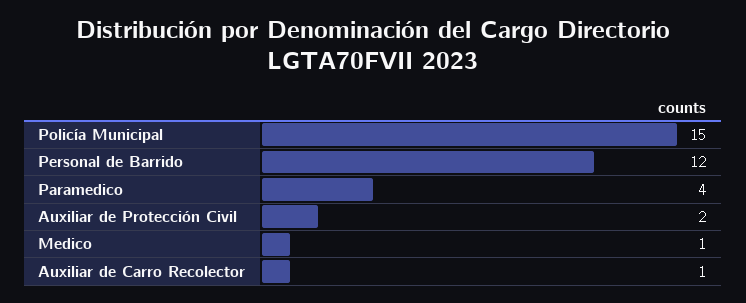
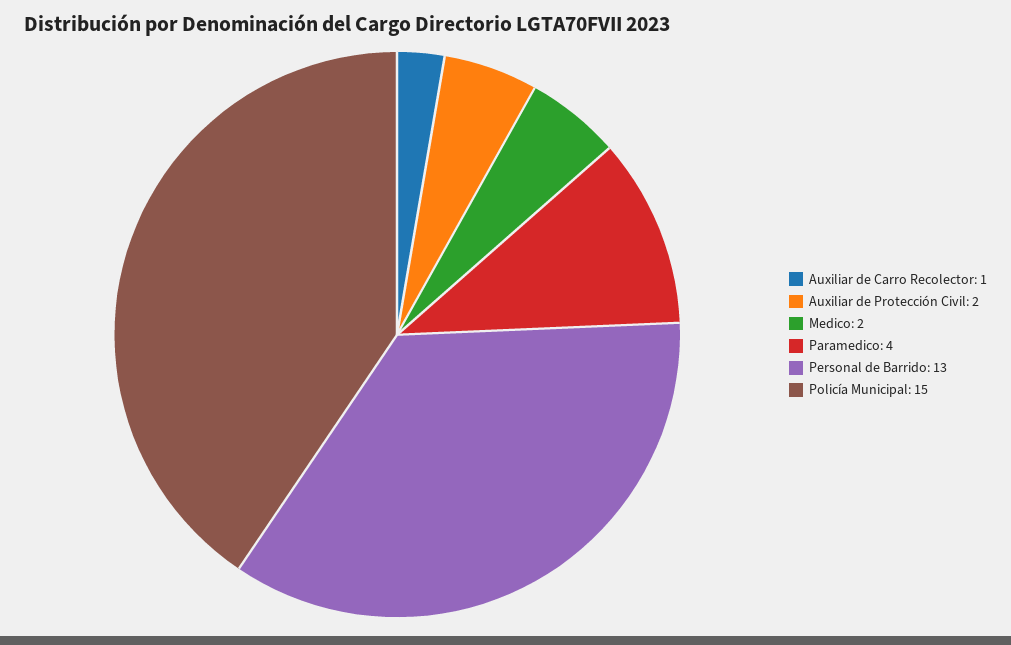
  {
    "Policía Municipal": 15,
-   "Personal de Barrido": 12,
+   "Personal de Barrido": 13,
    "Paramedico": 4,
    "Auxiliar de Protección Civil": 2,
-   "Medico": 1,
+   "Medico": 2,
    "Auxiliar de Carro Recolector": 1
  }

